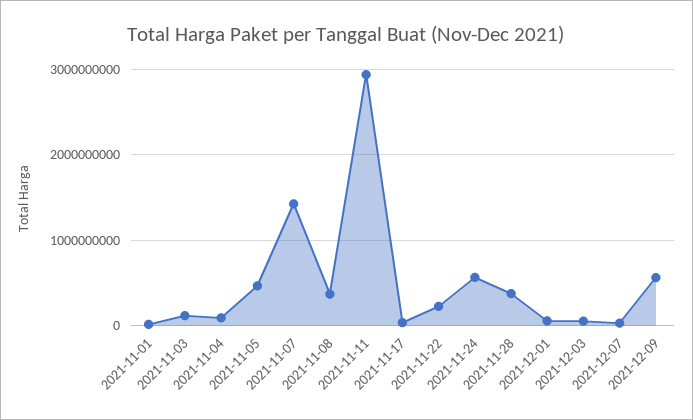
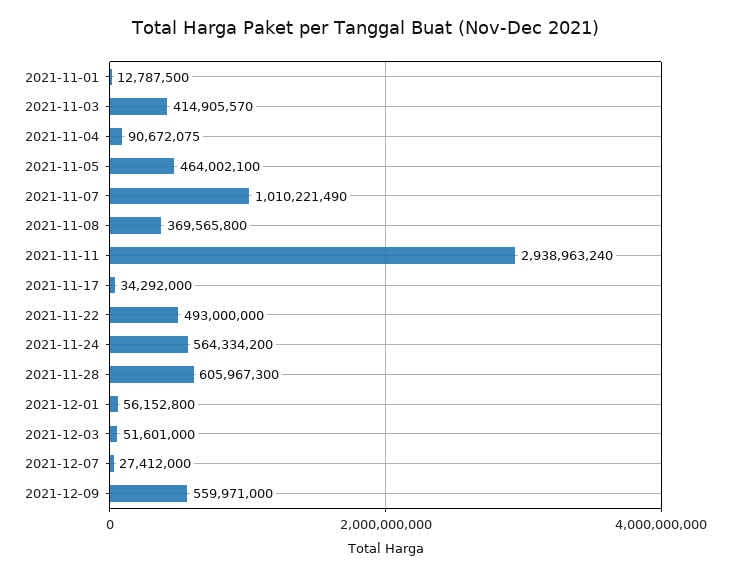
  {
    "2021-11-01": 12787500,
-   "2021-11-03": 100000000,
+   "2021-11-03": 414905570,
    "2021-11-04": 90672075,
    "2021-11-05": 464002100,
-   "2021-11-07": 1400000000,
+   "2021-11-07": 1010221490,
    "2021-11-08": 369565800,
    "2021-11-11": 2938963240,
    "2021-11-17": 34292000,
-   "2021-11-22": 200000000,
+   "2021-11-22": 493000000,
    "2021-11-24": 564334200,
-   "2021-11-28": 400000000,
+   "2021-11-28": 605967300,
    "2021-12-01": 56152800,
    "2021-12-03": 51601000,
    "2021-12-07": 27412000,
    "2021-12-09": 559971000
  }

